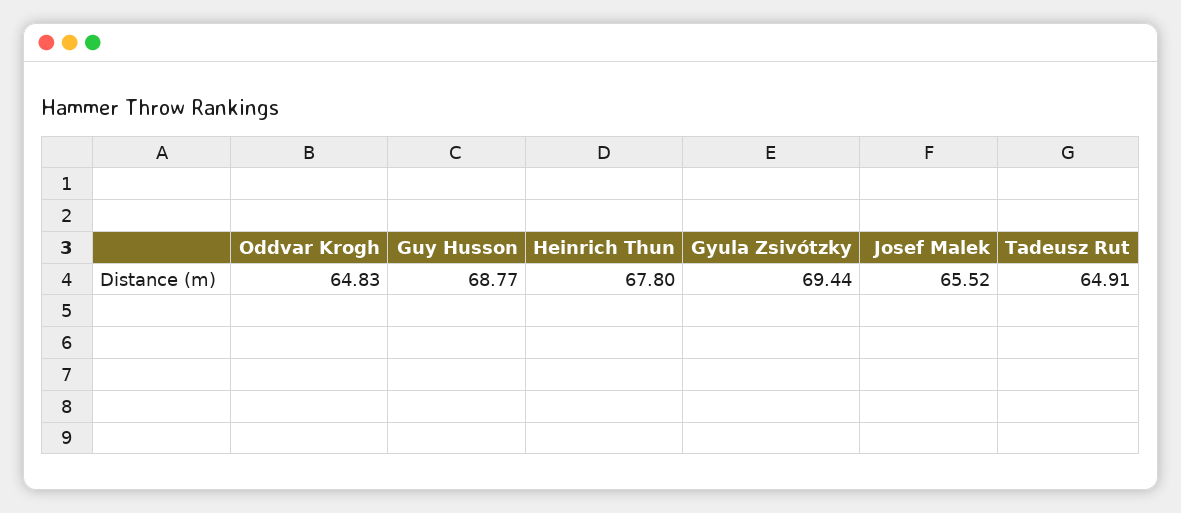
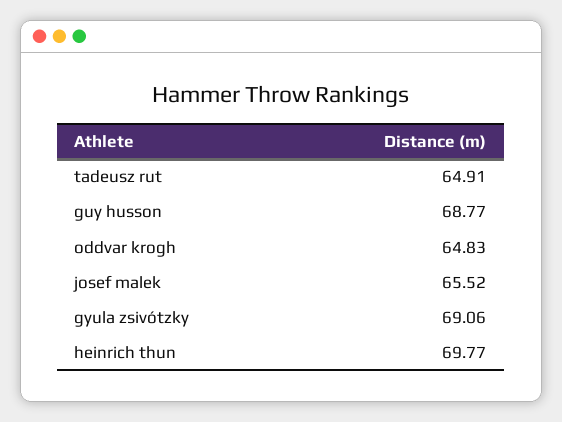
  {
    "Oddvar Krogh": 64.83,
    "Guy Husson": 68.77,
-   "Heinrich Thun": 67.8,
+   "Heinrich Thun": 69.77,
-   "Gyula Zsivótzky": 69.44,
+   "Gyula Zsivótzky": 69.06,
    "Josef Malek": 65.52,
    "Tadeusz Rut": 64.91
  }

